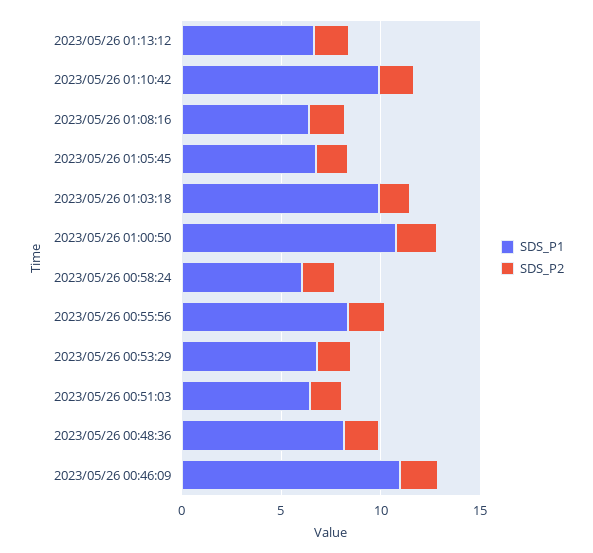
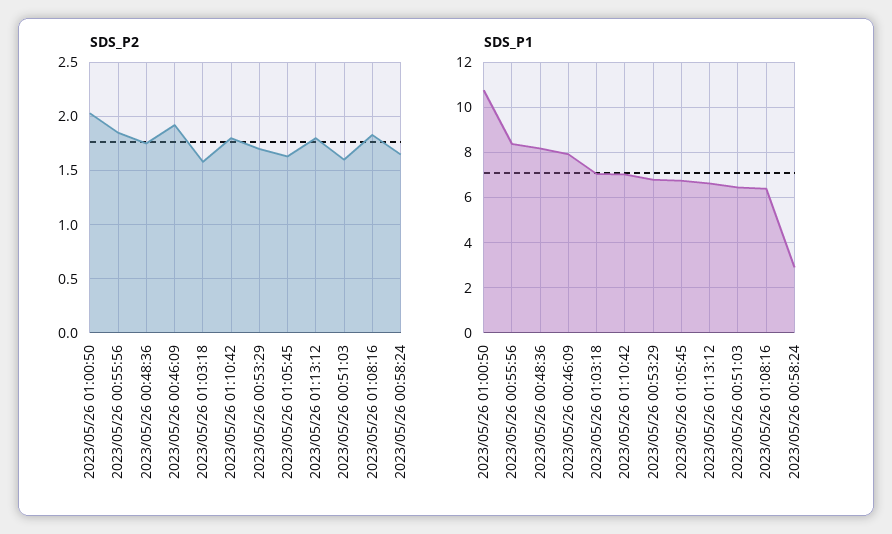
  {
    "SDS_P1": {
      "2023/05/26 01:13:12": 6.5,
-     "2023/05/26 01:10:42": 10,
+     "2023/05/26 01:10:42": 7,
      "2023/05/26 01:08:16": 6.5,
      "2023/05/26 01:05:45": 7,
-     "2023/05/26 01:03:18": 10,
+     "2023/05/26 01:03:18": 7,
      "2023/05/26 01:00:50": 11,
-     "2023/05/26 00:58:24": 6,
+     "2023/05/26 00:58:24": 3,
      "2023/05/26 00:55:56": 8.5,
      "2023/05/26 00:53:29": 7,
      "2023/05/26 00:51:03": 6.5,
      "2023/05/26 00:48:36": 8,
-     "2023/05/26 00:46:09": 11
+     "2023/05/26 00:46:09": 8
    },
    "SDS_P2": {
      "2023/05/26 01:13:12": 1.8,
      "2023/05/26 01:10:42": 1.8,
      "2023/05/26 01:08:16": 1.8,
      "2023/05/26 01:05:45": 1.6,
      "2023/05/26 01:03:18": 1.6,
      "2023/05/26 01:00:50": 2,
      "2023/05/26 00:58:24": 1.7,
      "2023/05/26 00:55:56": 1.9,
      "2023/05/26 00:53:29": 1.7,
      "2023/05/26 00:51:03": 1.6,
      "2023/05/26 00:48:36": 1.8,
      "2023/05/26 00:46:09": 1.9
    }
  }

